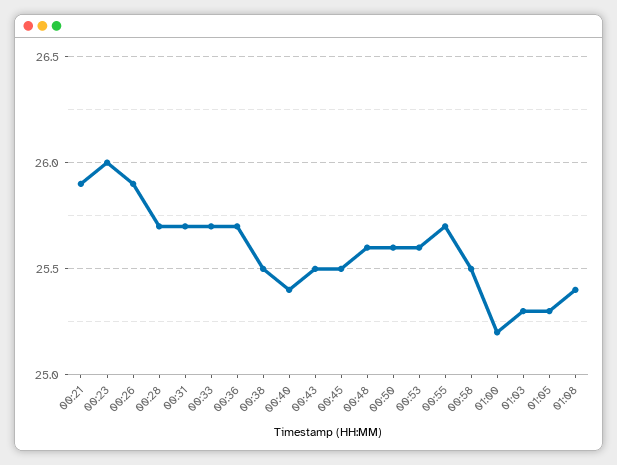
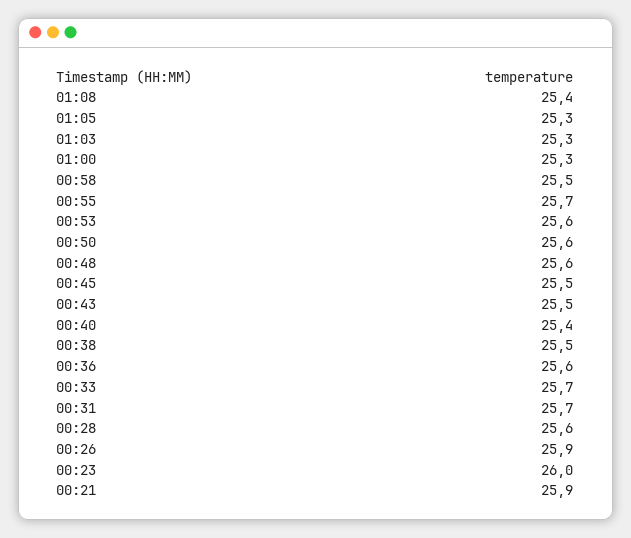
  {
    "00:21": 25.9,
    "00:23": 26,
    "00:26": 25.9,
-   "00:28": 25.7,
+   "00:28": 25.6,
    "00:31": 25.7,
    "00:33": 25.7,
-   "00:36": 25.7,
+   "00:36": 25.6,
    "00:38": 25.5,
    "00:40": 25.4,
    "00:43": 25.5,
    "00:45": 25.5,
    "00:48": 25.6,
    "00:50": 25.6,
    "00:53": 25.6,
    "00:55": 25.7,
    "00:58": 25.5,
-   "01:00": 25.2,
+   "01:00": 25.3,
    "01:03": 25.3,
    "01:05": 25.3,
    "01:08": 25.4
  }

